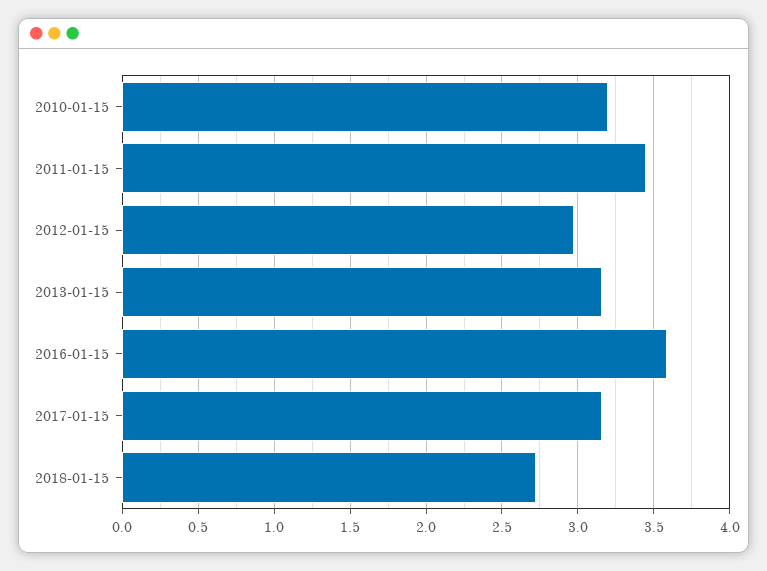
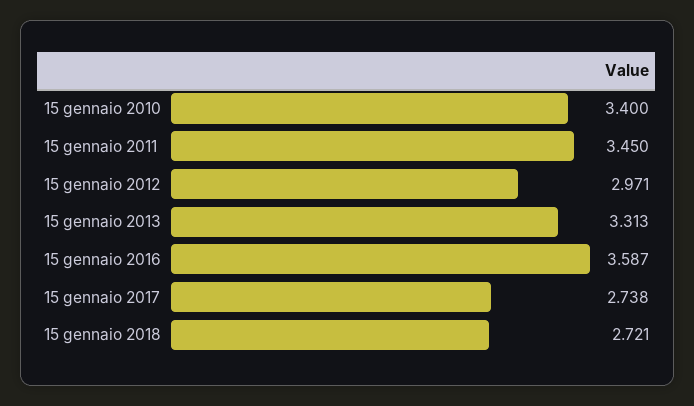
  {
-   "2010-01-15": 3.2,
+   "2010-01-15": 3.4,
    "2011-01-15": 3.45,
    "2012-01-15": 2.971,
-   "2013-01-15": 3.15,
+   "2013-01-15": 3.313,
    "2016-01-15": 3.587,
-   "2017-01-15": 3.15,
+   "2017-01-15": 2.738,
    "2018-01-15": 2.721
  }

